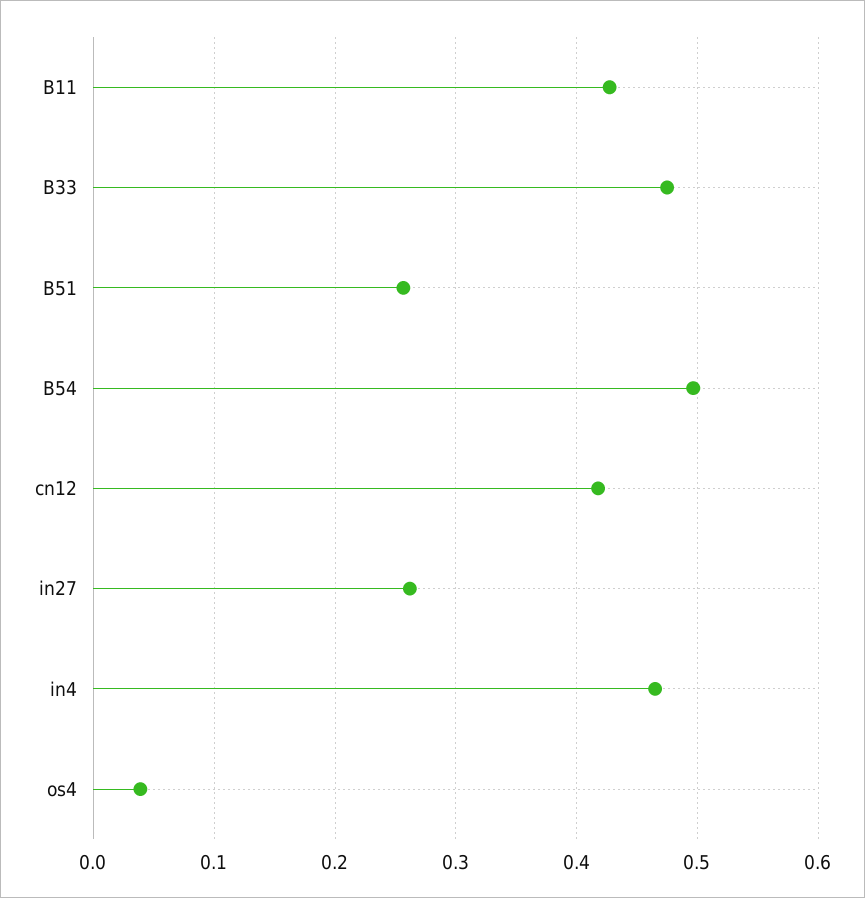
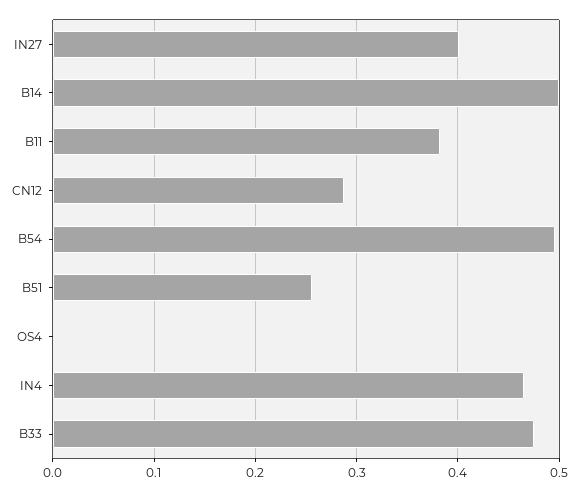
  {
-   "B11": 0.43,
+   "B11": 0.38,
    "B33": 0.47,
    "B51": 0.26,
    "B54": 0.5,
-   "cn12": 0.42,
+   "cn12": 0.29,
-   "in27": 0.26,
+   "in27": 0.4,
    "in4": 0.47,
-   "os4": 0.04
+   "os4": 0,
+   "B14": 0.5
  }

